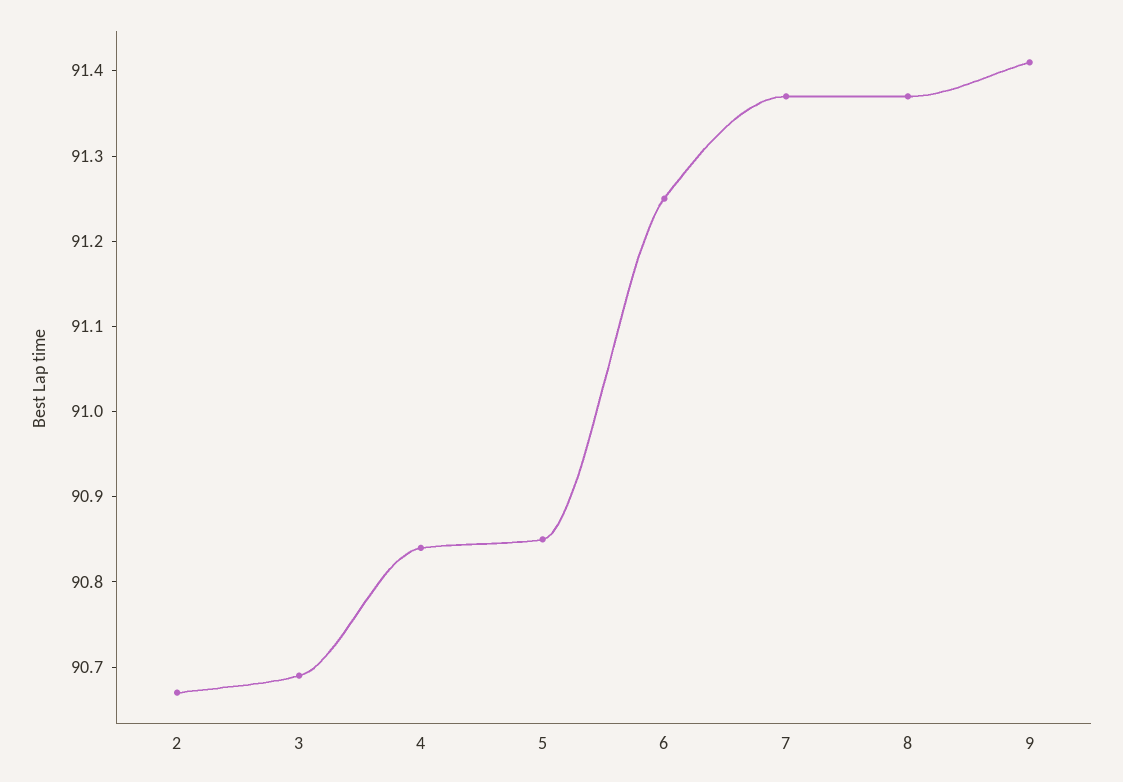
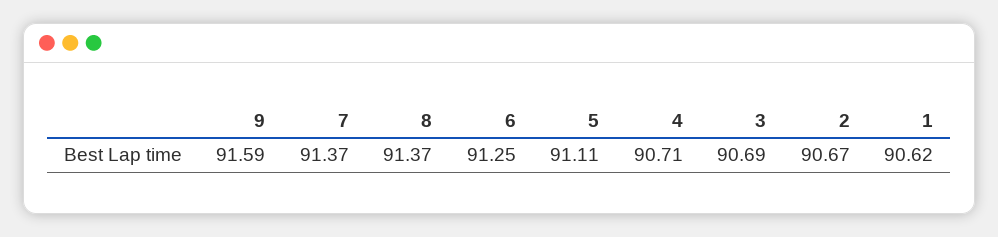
  {
    "2": 90.67,
    "3": 90.69,
-   "4": 90.84,
+   "4": 90.71,
-   "5": 90.85,
+   "5": 91.11,
    "6": 91.25,
    "7": 91.37,
    "8": 91.37,
-   "9": 91.41
+   "9": 91.59,
+   "1": 90.62
  }

